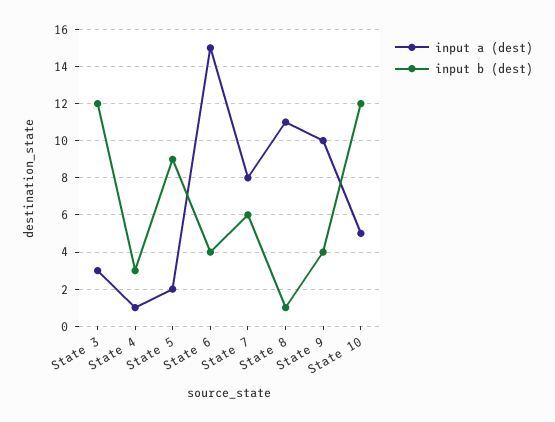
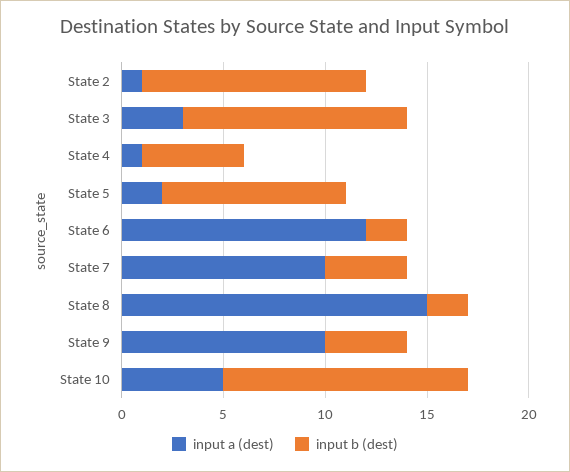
  {
    "input a (dest)": {
      "State 3": 3,
      "State 4": 1,
      "State 5": 2,
-     "State 6": 15,
+     "State 6": 12,
-     "State 7": 8,
+     "State 7": 10,
-     "State 8": 11,
+     "State 8": 15,
      "State 9": 10,
-     "State 10": 5
+     "State 10": 5,
+     "State 2": 1
    },
    "input b (dest)": {
-     "State 3": 12,
+     "State 3": 11,
-     "State 4": 3,
+     "State 4": 5,
      "State 5": 9,
-     "State 6": 4,
+     "State 6": 2,
-     "State 7": 6,
+     "State 7": 4,
-     "State 8": 1,
+     "State 8": 2,
      "State 9": 4,
-     "State 10": 12
+     "State 10": 12,
+     "State 2": 11
    }
  }

